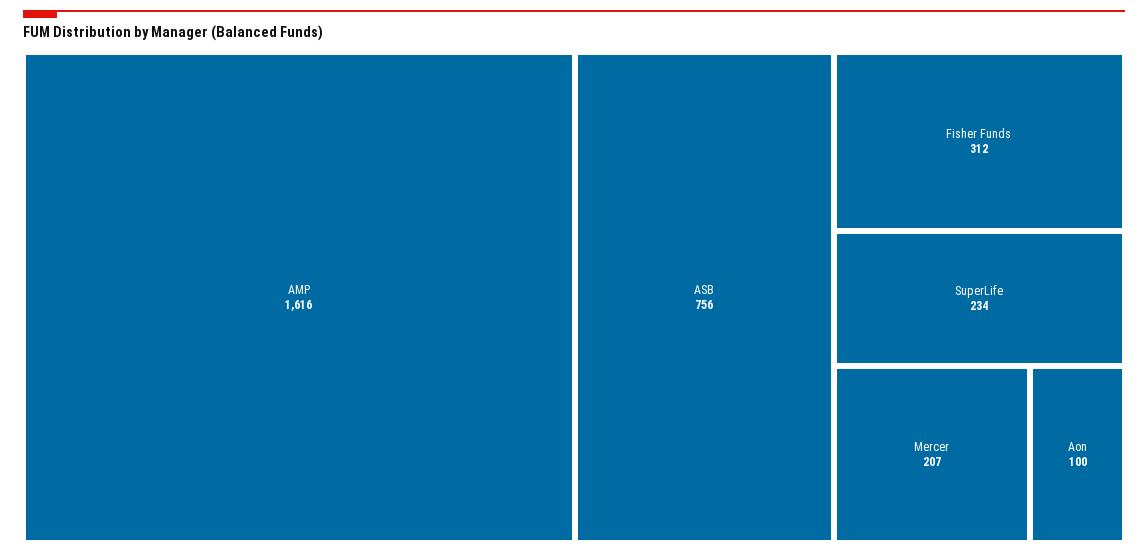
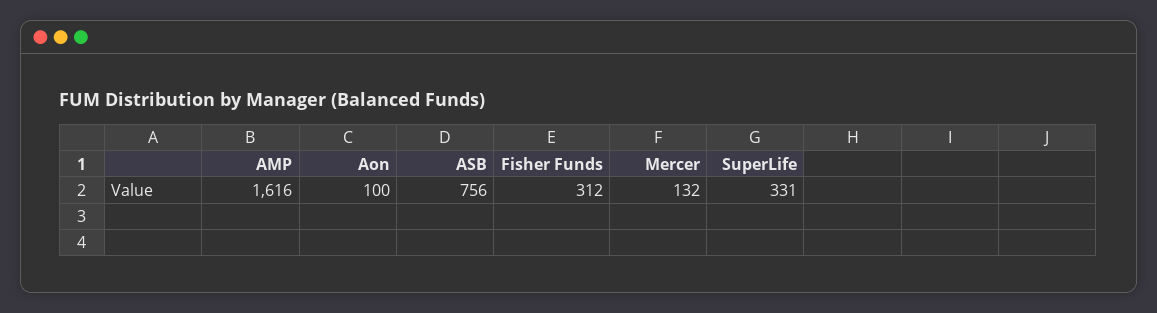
  {
    "AMP": 1616,
    "ASB": 756,
    "Fisher Funds": 312,
-   "SuperLife": 234,
+   "SuperLife": 331,
-   "Mercer": 207,
+   "Mercer": 132,
    "Aon": 100
  }

